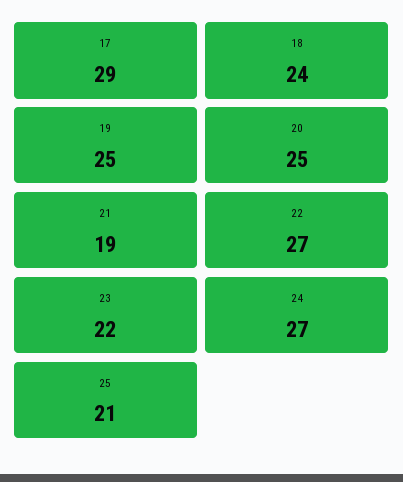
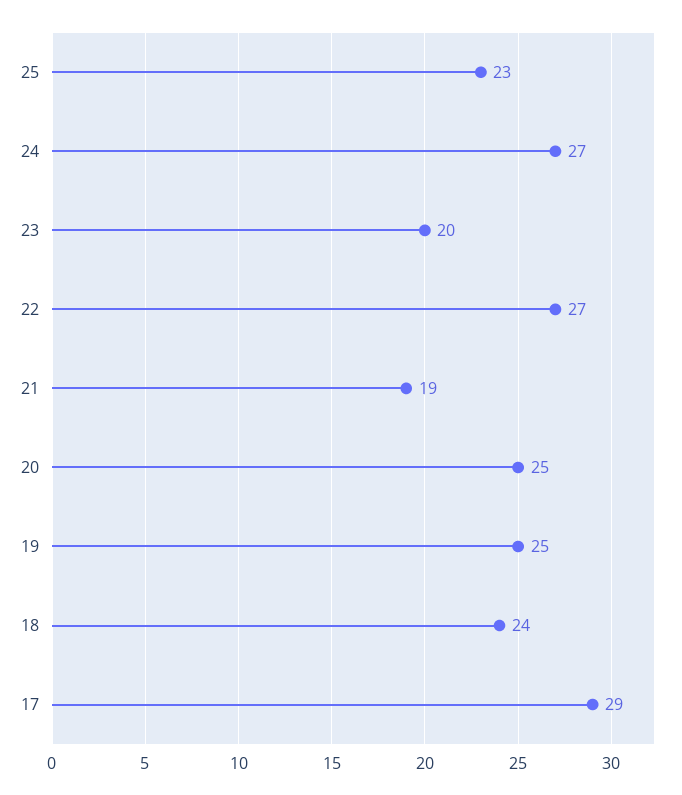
  {
    "17": 29,
    "18": 24,
    "19": 25,
    "20": 25,
    "21": 19,
    "22": 27,
-   "23": 22,
+   "23": 20,
    "24": 27,
-   "25": 21
+   "25": 23
  }

